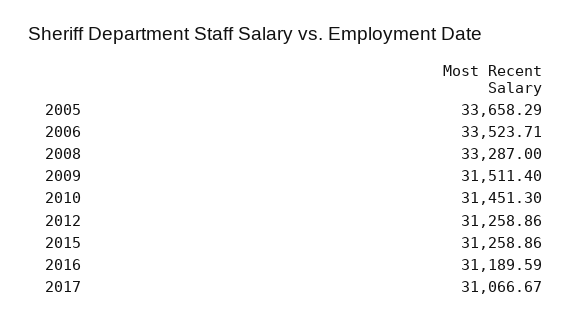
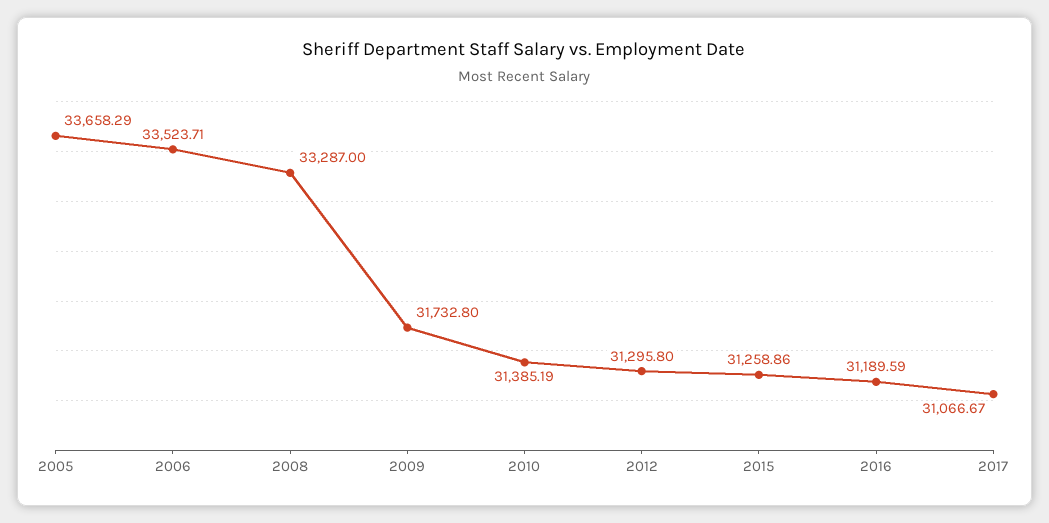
  {
    "2005": 33658.29,
    "2006": 33523.71,
    "2008": 33287,
-   "2009": 31511.4,
+   "2009": 31732.8,
-   "2010": 31451.3,
+   "2010": 31385.19,
-   "2012": 31258.86,
+   "2012": 31295.8,
    "2015": 31258.86,
    "2016": 31189.59,
    "2017": 31066.67
  }

